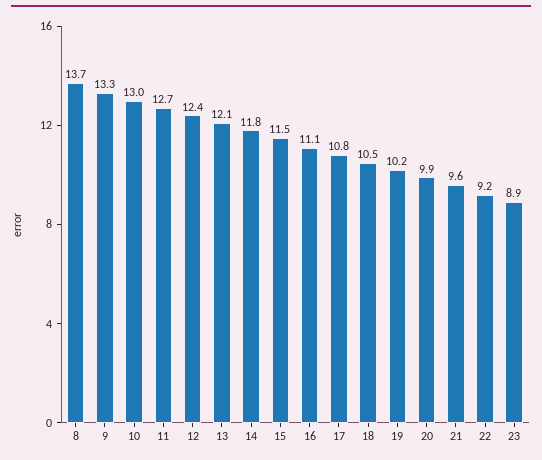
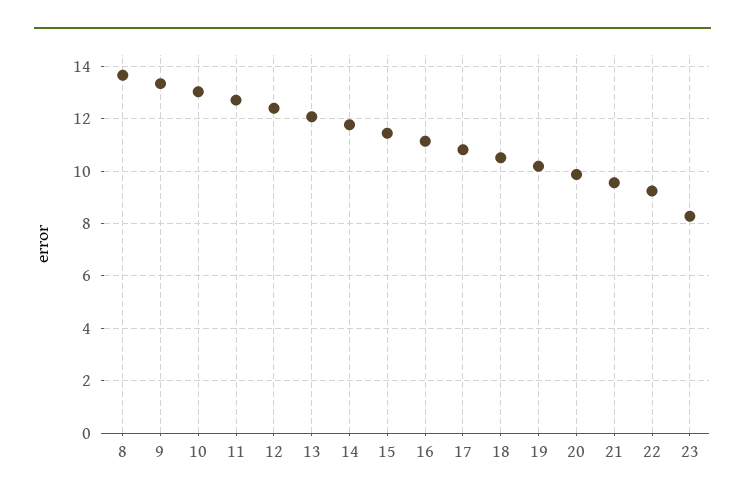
  {
    "8": 13.7,
    "9": 13.3,
    "10": 13,
    "11": 12.7,
    "12": 12.4,
    "13": 12.1,
    "14": 11.8,
    "15": 11.5,
    "16": 11.1,
    "17": 10.8,
    "18": 10.5,
    "19": 10.2,
    "20": 9.9,
    "21": 9.6,
    "22": 9.2,
-   "23": 8.9
+   "23": 8.25
  }

